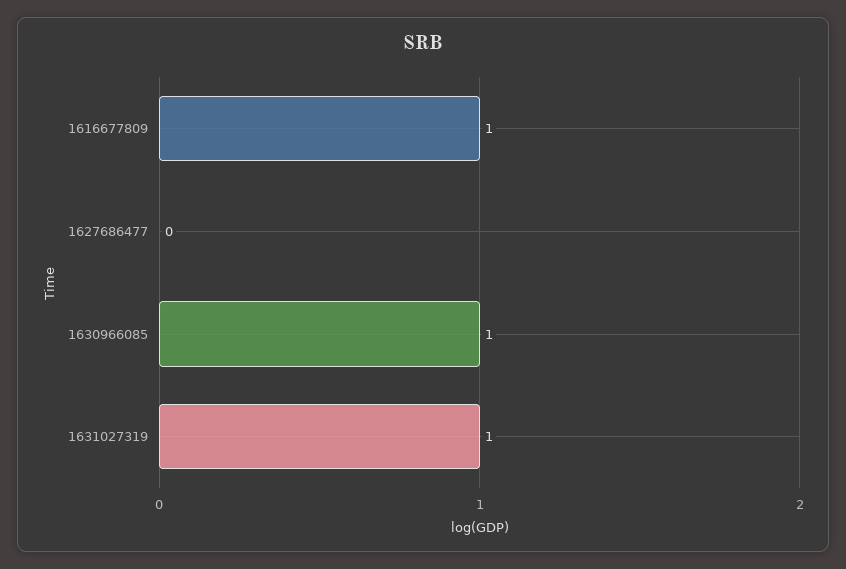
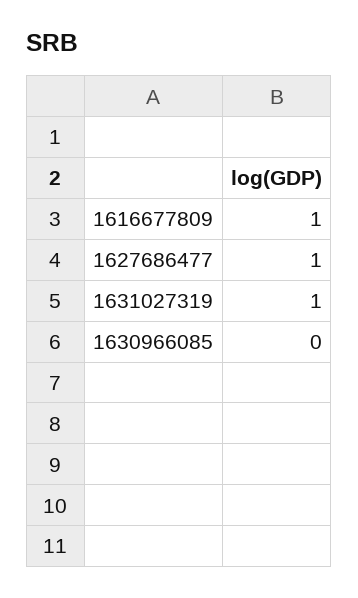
  {
    "1616677809": 1,
-   "1627686477": 0,
+   "1627686477": 1,
-   "1630966085": 1,
+   "1630966085": 0,
    "1631027319": 1
  }

